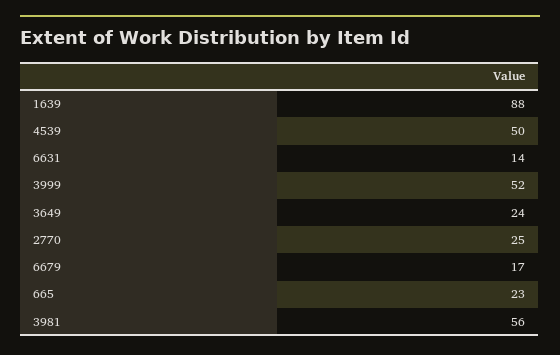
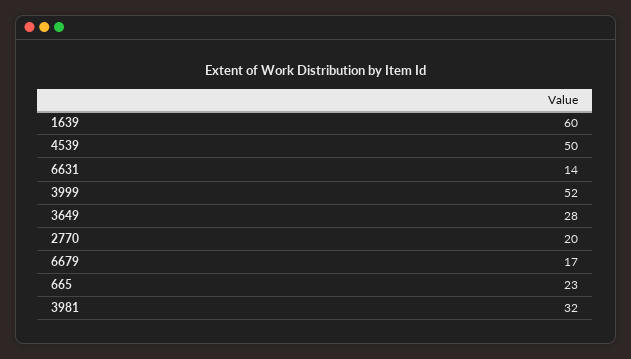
  {
-   "1639": 88,
+   "1639": 60,
    "4539": 50,
    "6631": 14,
    "3999": 52,
-   "3649": 24,
+   "3649": 28,
-   "2770": 25,
+   "2770": 20,
    "6679": 17,
    "665": 23,
-   "3981": 56
+   "3981": 32
  }

